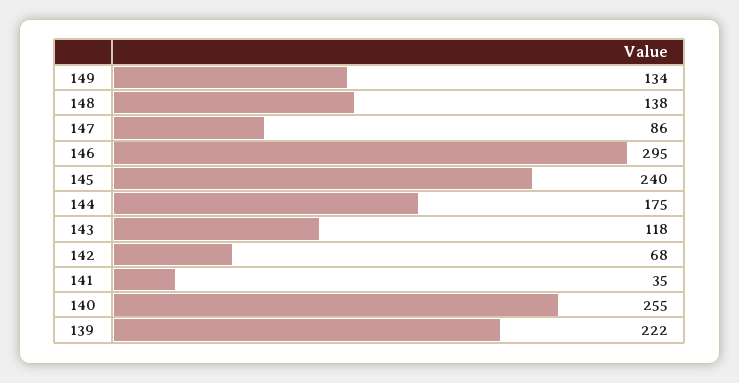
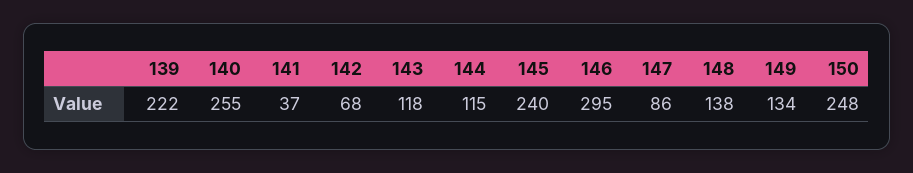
  {
    "149": 134,
    "148": 138,
    "147": 86,
    "146": 295,
    "145": 240,
-   "144": 175,
+   "144": 115,
    "143": 118,
    "142": 68,
-   "141": 35,
+   "141": 37,
    "140": 255,
-   "139": 222
+   "139": 222,
+   "150": 248
  }

